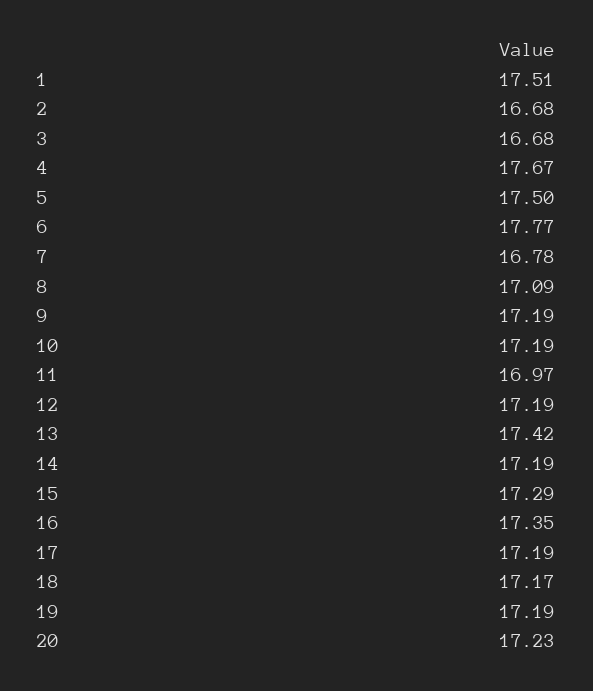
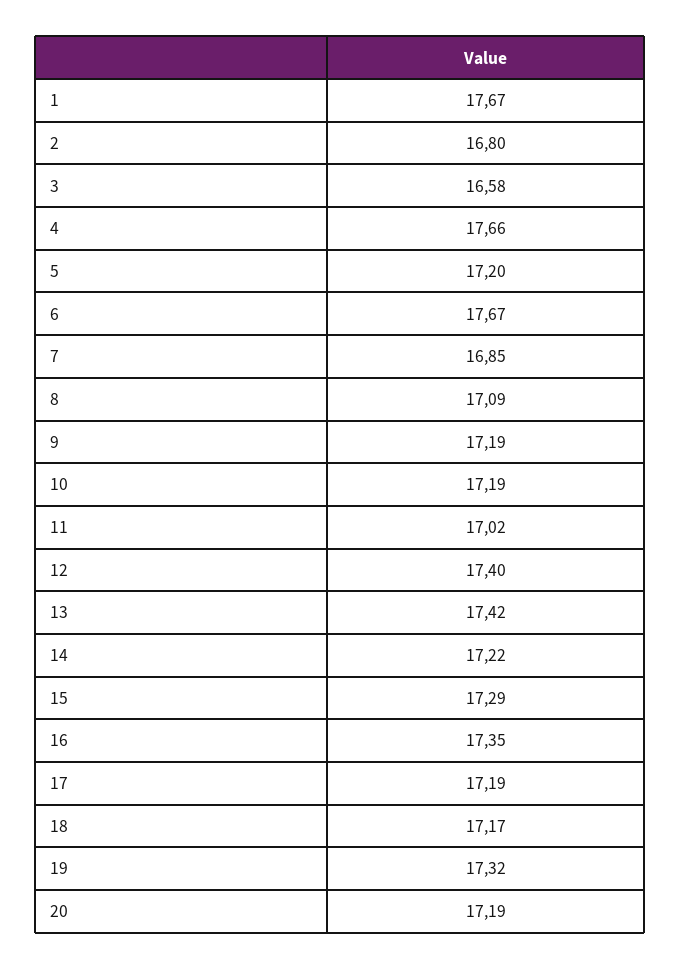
  {
-   "1": 17.51,
+   "1": 17.67,
-   "2": 16.68,
+   "2": 16.8,
-   "3": 16.68,
+   "3": 16.58,
-   "4": 17.67,
+   "4": 17.66,
-   "5": 17.5,
+   "5": 17.2,
-   "6": 17.77,
+   "6": 17.67,
-   "7": 16.78,
+   "7": 16.85,
    "8": 17.09,
    "9": 17.19,
    "10": 17.19,
-   "11": 16.97,
+   "11": 17.02,
-   "12": 17.19,
+   "12": 17.4,
    "13": 17.42,
-   "14": 17.19,
+   "14": 17.22,
    "15": 17.29,
    "16": 17.35,
    "17": 17.19,
    "18": 17.17,
-   "19": 17.19,
+   "19": 17.32,
-   "20": 17.23
+   "20": 17.19
  }

